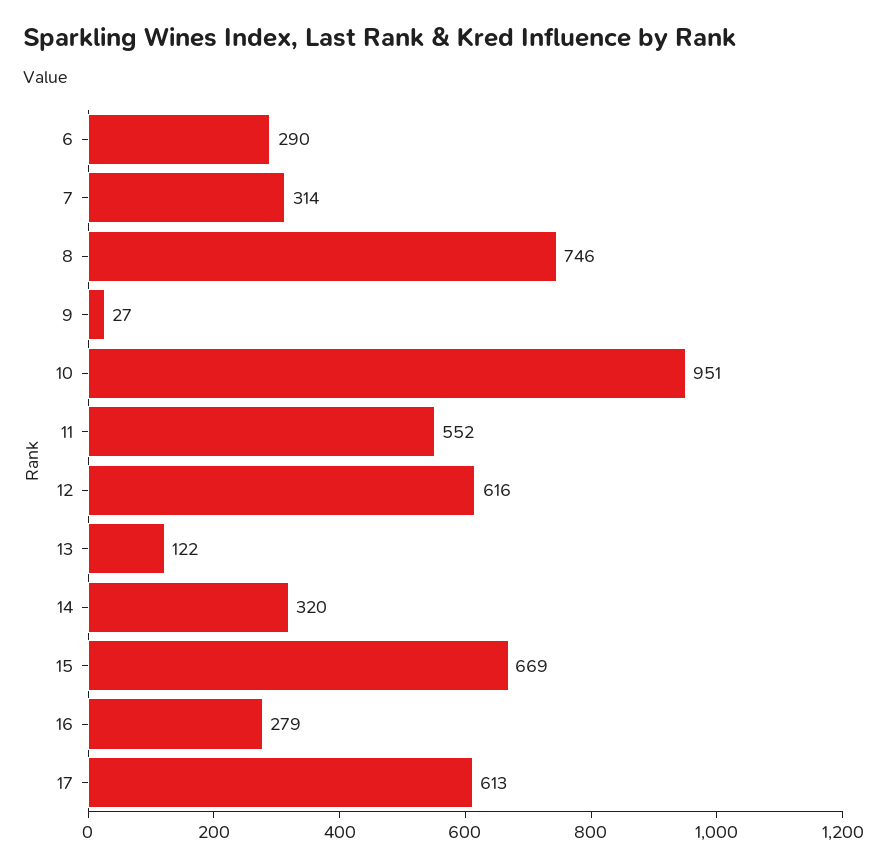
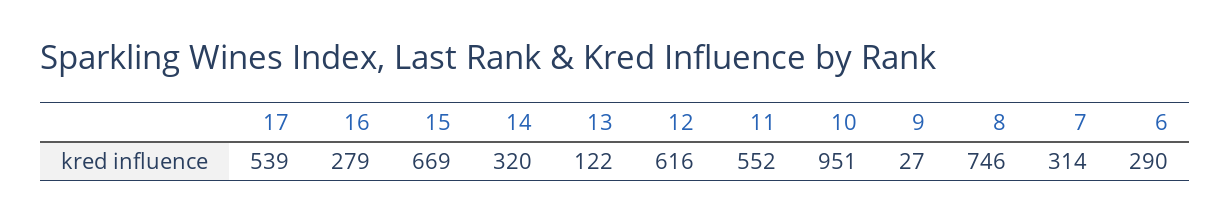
  {
    "6": 290,
    "7": 314,
    "8": 746,
    "9": 27,
    "10": 951,
    "11": 552,
    "12": 616,
    "13": 122,
    "14": 320,
    "15": 669,
    "16": 279,
-   "17": 613
+   "17": 539
  }

